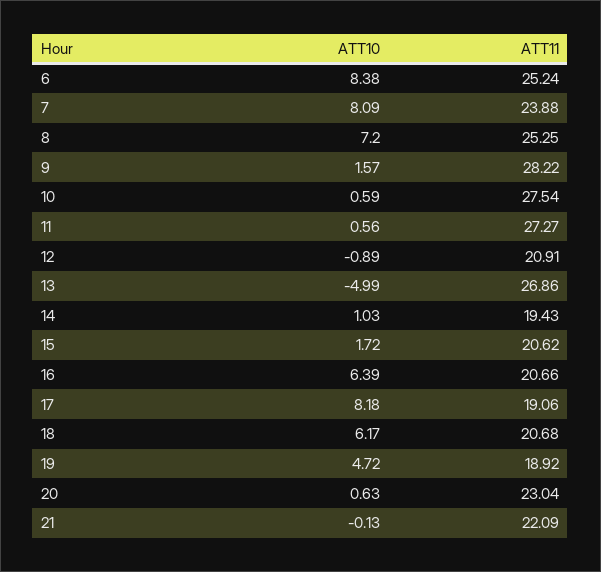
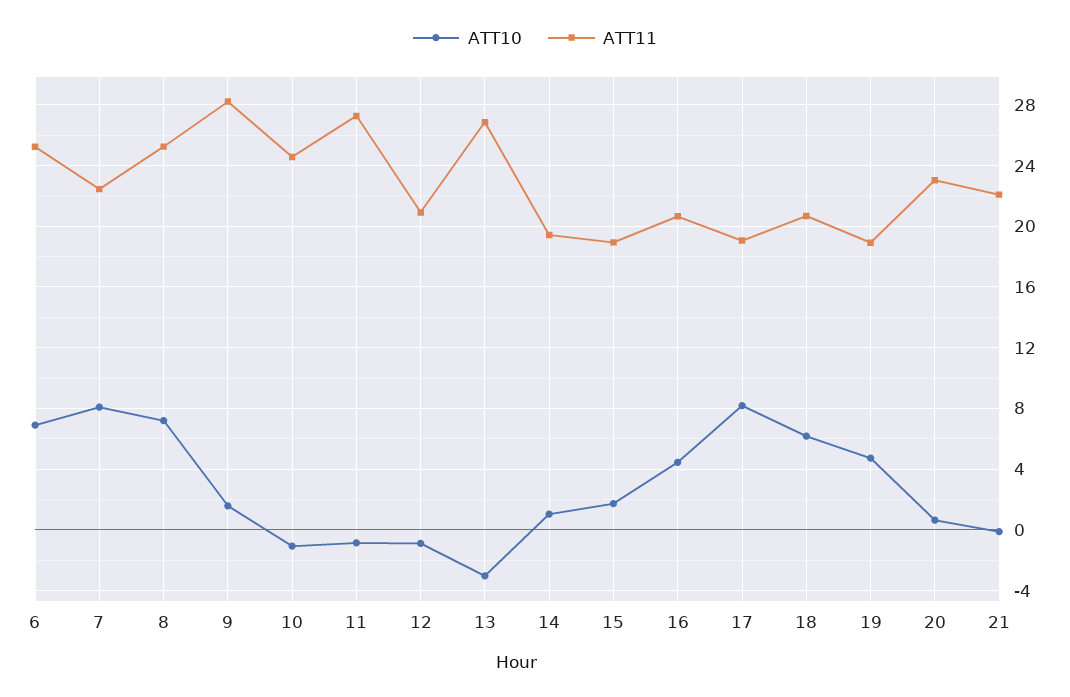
  {
    "ATT10": {
-     "6": 8.38,
+     "6": 7,
      "7": 8.09,
      "8": 7.2,
      "9": 1.57,
-     "10": 0.59,
+     "10": -1,
-     "11": 0.56,
+     "11": -1,
      "12": -0.89,
-     "13": -4.99,
+     "13": -3,
      "14": 1.03,
      "15": 1.72,
-     "16": 6.39,
+     "16": 4.5,
      "17": 8.18,
      "18": 6.17,
      "19": 4.72,
      "20": 0.63,
      "21": -0.13
    },
    "ATT11": {
      "6": 25.24,
-     "7": 23.88,
+     "7": 22.5,
      "8": 25.25,
      "9": 28.22,
-     "10": 27.54,
+     "10": 24.5,
      "11": 27.27,
      "12": 20.91,
      "13": 26.86,
      "14": 19.43,
-     "15": 20.62,
+     "15": 19,
      "16": 20.66,
      "17": 19.06,
      "18": 20.68,
      "19": 18.92,
      "20": 23.04,
      "21": 22.09
    }
  }

